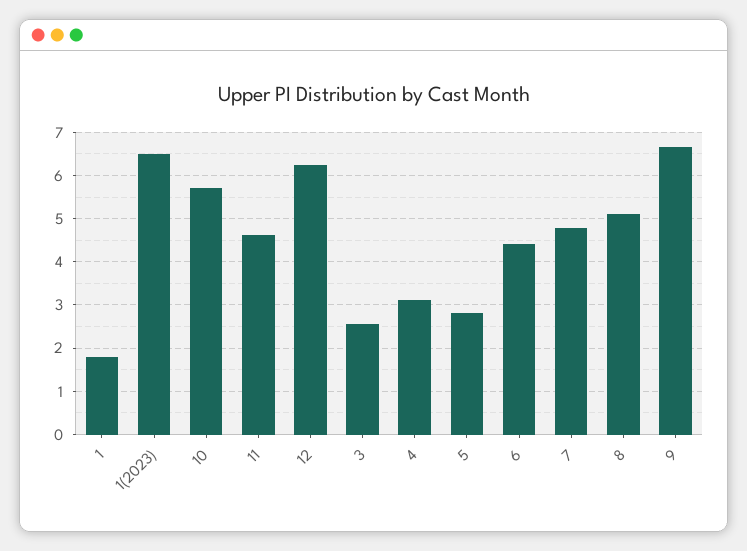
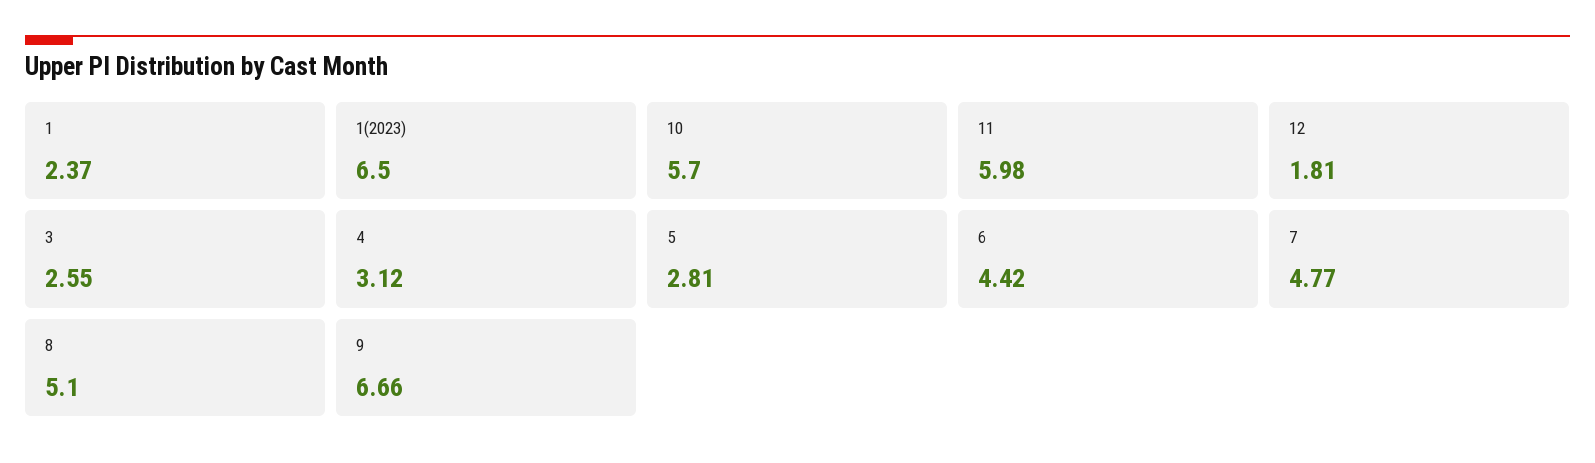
  {
-   "1": 1.8,
+   "1": 2.37,
    "1(2023)": 6.5,
    "10": 5.7,
-   "11": 4.6,
+   "11": 5.98,
-   "12": 6.2,
+   "12": 1.81,
    "3": 2.55,
    "4": 3.12,
    "5": 2.81,
    "6": 4.42,
    "7": 4.77,
    "8": 5.1,
    "9": 6.66
  }

